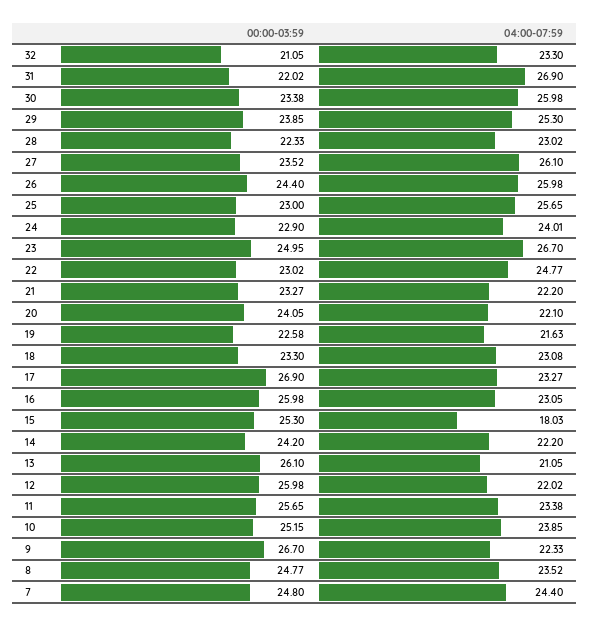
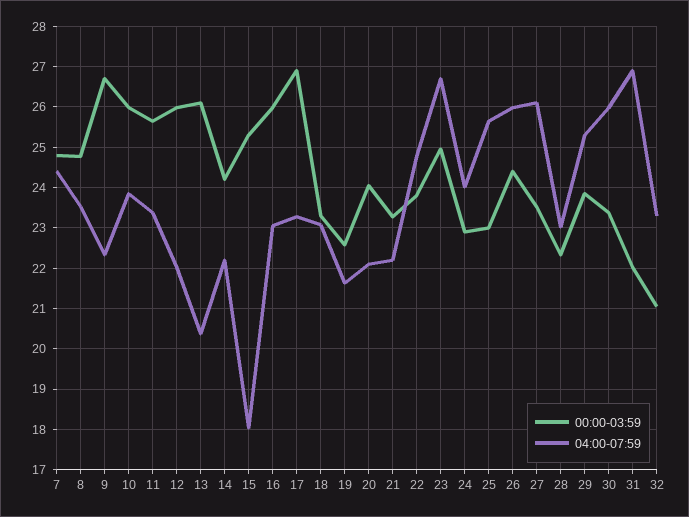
  {
    "00:00-03:59": {
      "32": 21.05,
      "31": 22.02,
      "30": 23.38,
      "29": 23.85,
      "28": 22.33,
      "27": 23.52,
      "26": 24.4,
      "25": 23,
      "24": 22.9,
      "23": 24.95,
-     "22": 23.02,
+     "22": 23.8,
      "21": 23.27,
      "20": 24.05,
      "19": 22.58,
      "18": 23.3,
      "17": 26.9,
      "16": 25.98,
      "15": 25.3,
      "14": 24.2,
      "13": 26.1,
      "12": 25.98,
      "11": 25.65,
-     "10": 25.15,
+     "10": 26,
      "9": 26.7,
      "8": 24.77,
      "7": 24.8
    },
    "04:00-07:59": {
      "32": 23.3,
      "31": 26.9,
      "30": 25.98,
      "29": 25.3,
      "28": 23.02,
      "27": 26.1,
      "26": 25.98,
      "25": 25.65,
      "24": 24.01,
      "23": 26.7,
      "22": 24.77,
      "21": 22.2,
      "20": 22.1,
      "19": 21.63,
      "18": 23.08,
      "17": 23.27,
      "16": 23.05,
      "15": 18.03,
      "14": 22.2,
-     "13": 21.05,
+     "13": 20.4,
      "12": 22.02,
      "11": 23.38,
      "10": 23.85,
      "9": 22.33,
      "8": 23.52,
      "7": 24.4
    }
  }

